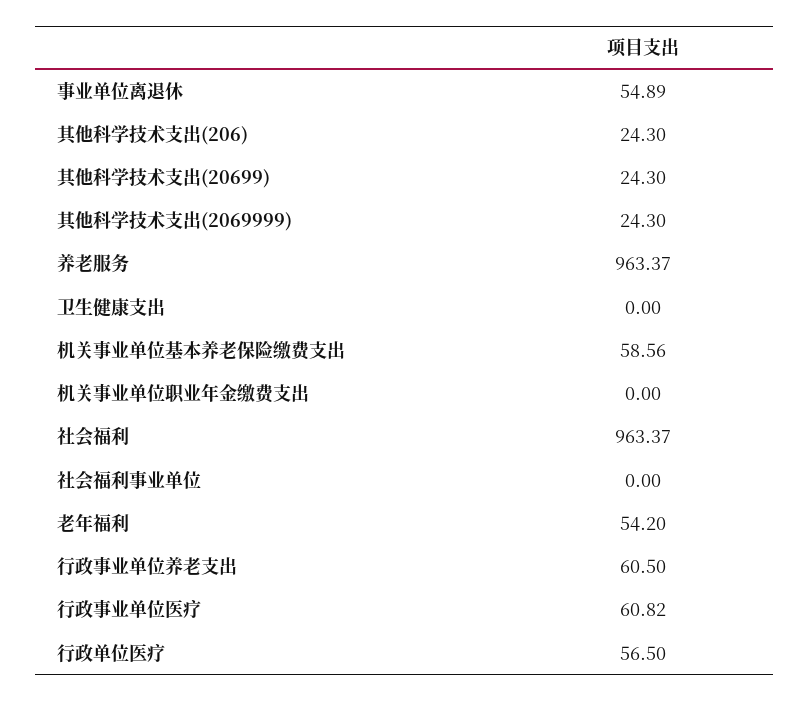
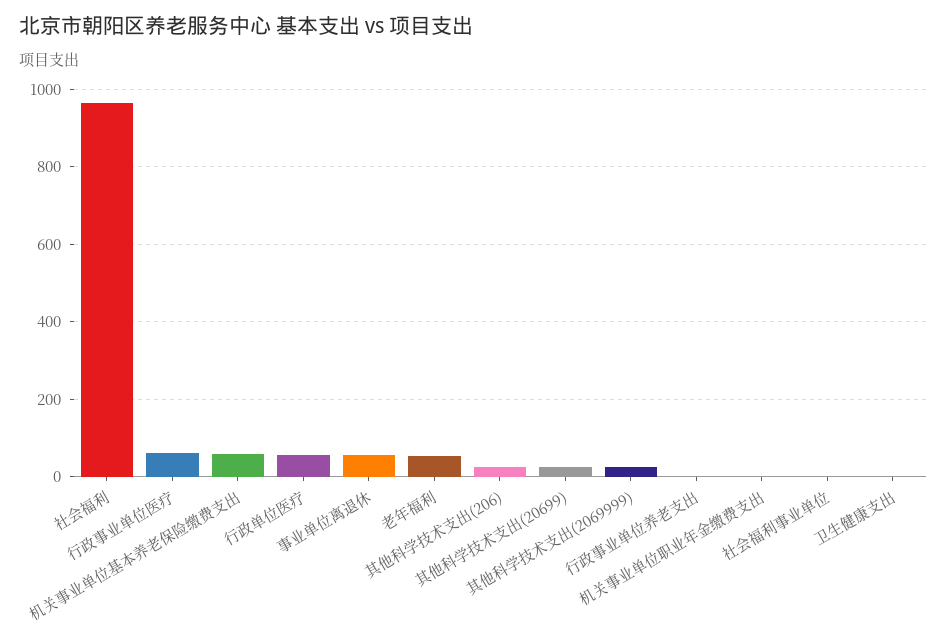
  {
    "事业单位离退休": 54.89,
    "其他科学技术支出(206)": 24.3,
    "其他科学技术支出(20699)": 24.3,
    "其他科学技术支出(2069999)": 24.3,
-   "养老服务": 963.37,
    "卫生健康支出": 0,
    "机关事业单位基本养老保险缴费支出": 58.56,
    "机关事业单位职业年金缴费支出": 0,
    "社会福利": 963.37,
    "社会福利事业单位": 0,
    "老年福利": 54.2,
-   "行政事业单位养老支出": 60.5,
+   "行政事业单位养老支出": 0,
    "行政事业单位医疗": 60.82,
    "行政单位医疗": 56.5
  }

